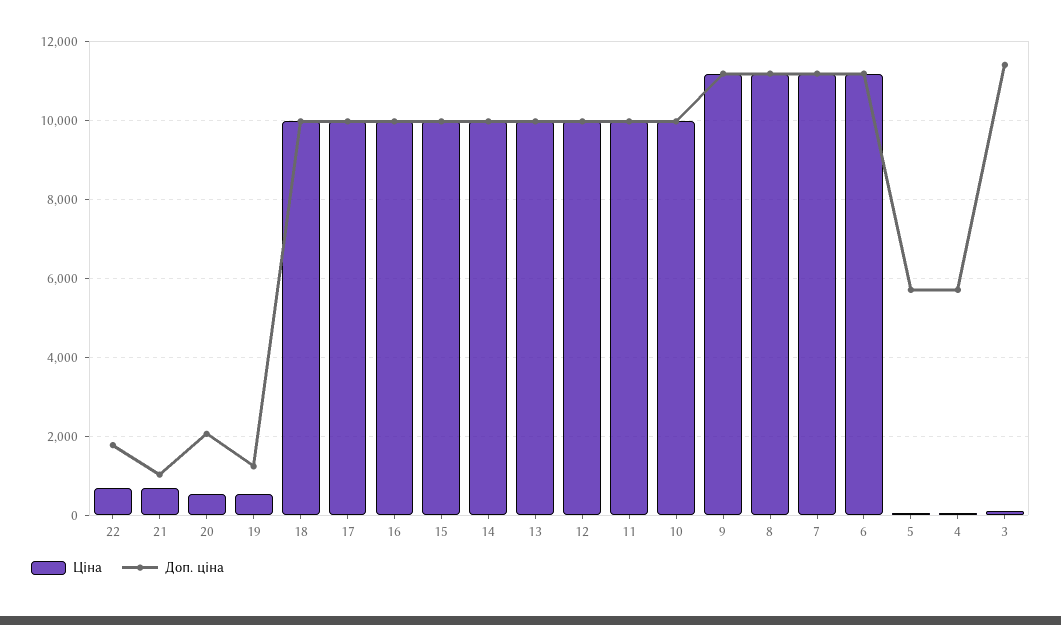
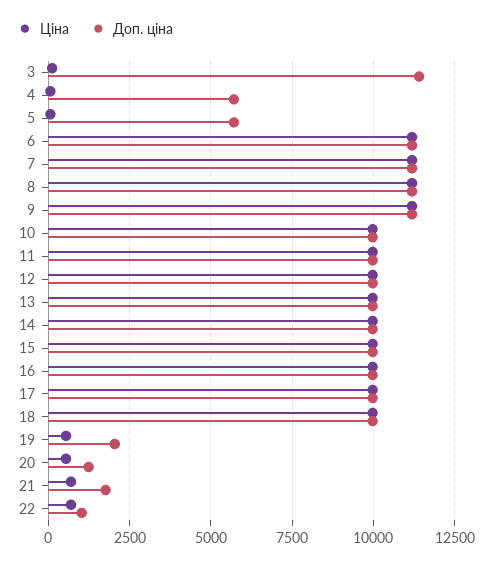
  {
    "Ціна": {
      "22": 600,
      "21": 600,
      "20": 600,
      "19": 600,
      "18": 10000,
      "17": 10000,
      "16": 10000,
      "15": 10000,
      "14": 10000,
      "13": 10000,
      "12": 10000,
      "11": 10000,
      "10": 10000,
      "9": 11200,
      "8": 11200,
      "7": 11200,
      "6": 11200,
      "5": 0,
      "4": 0,
      "3": 200
    },
    "Доп. ціна": {
-     "22": 1800,
+     "22": 1000,
-     "21": 1000,
+     "21": 1750,
-     "20": 2000,
+     "20": 1250,
-     "19": 1200,
+     "19": 2000,
      "18": 10000,
      "17": 10000,
      "16": 10000,
      "15": 10000,
      "14": 10000,
      "13": 10000,
      "12": 10000,
      "11": 10000,
      "10": 10000,
      "9": 11200,
      "8": 11200,
      "7": 11200,
      "6": 11200,
      "5": 5800,
      "4": 5800,
      "3": 11400
    }
  }

